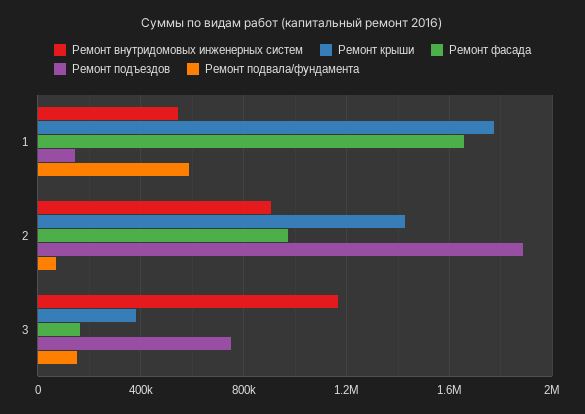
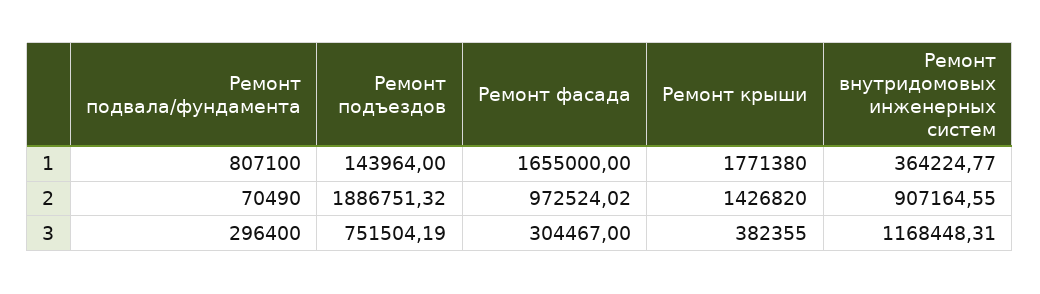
  {
    "Ремонт внутридомовых инженерных систем": {
-     "1": 550000,
+     "1": 364224.77,
      "2": 907164.55,
      "3": 1168448.31
    },
    "Ремонт крыши": {
      "1": 1771380,
      "2": 1426820,
      "3": 382355
    },
    "Ремонт фасада": {
      "1": 1655000,
      "2": 972524.02,
-     "3": 150000
+     "3": 304467
    },
    "Ремонт подъездов": {
      "1": 143964,
      "2": 1886751.32,
      "3": 751504.19
    },
    "Ремонт подвала/фундамента": {
-     "1": 600000,
+     "1": 807100,
      "2": 70490,
-     "3": 150000
+     "3": 296400
    }
  }

